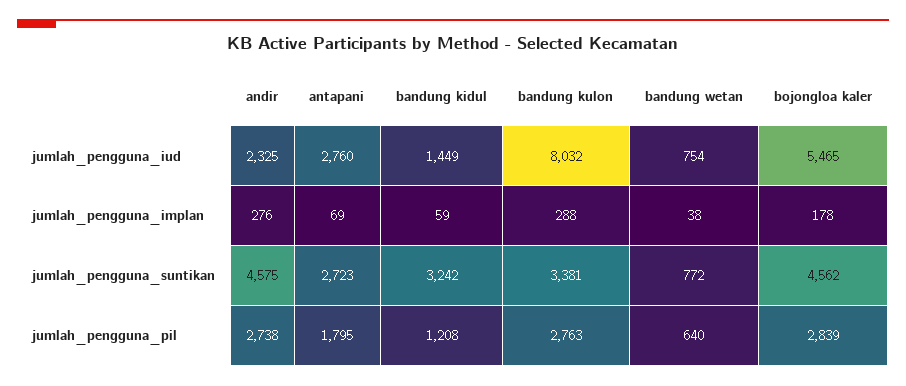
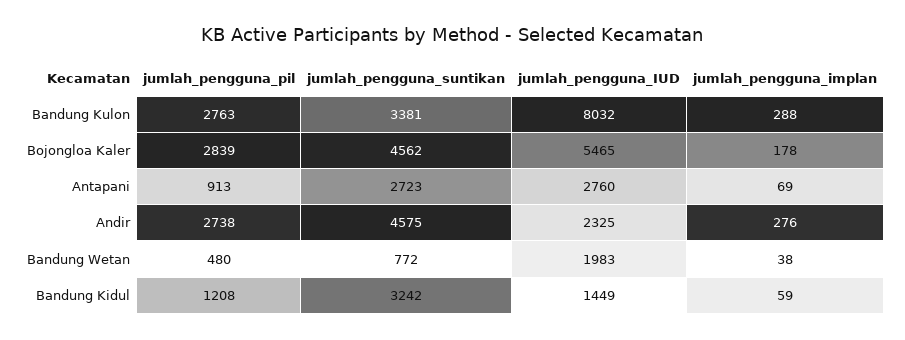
  {
    "andir": {
      "jumlah_pengguna_iud": 2325,
      "jumlah_pengguna_implan": 276,
      "jumlah_pengguna_suntikan": 4575,
      "jumlah_pengguna_pil": 2738
    },
    "antapani": {
      "jumlah_pengguna_iud": 2760,
      "jumlah_pengguna_implan": 69,
      "jumlah_pengguna_suntikan": 2723,
-     "jumlah_pengguna_pil": 1795
+     "jumlah_pengguna_pil": 913
    },
    "bandung kidul": {
      "jumlah_pengguna_iud": 1449,
      "jumlah_pengguna_implan": 59,
      "jumlah_pengguna_suntikan": 3242,
      "jumlah_pengguna_pil": 1208
    },
    "bandung kulon": {
      "jumlah_pengguna_iud": 8032,
      "jumlah_pengguna_implan": 288,
      "jumlah_pengguna_suntikan": 3381,
      "jumlah_pengguna_pil": 2763
    },
    "bandung wetan": {
-     "jumlah_pengguna_iud": 754,
+     "jumlah_pengguna_iud": 1983,
      "jumlah_pengguna_implan": 38,
      "jumlah_pengguna_suntikan": 772,
-     "jumlah_pengguna_pil": 640
+     "jumlah_pengguna_pil": 480
    },
    "bojongloa kaler": {
      "jumlah_pengguna_iud": 5465,
      "jumlah_pengguna_implan": 178,
      "jumlah_pengguna_suntikan": 4562,
      "jumlah_pengguna_pil": 2839
    }
  }

